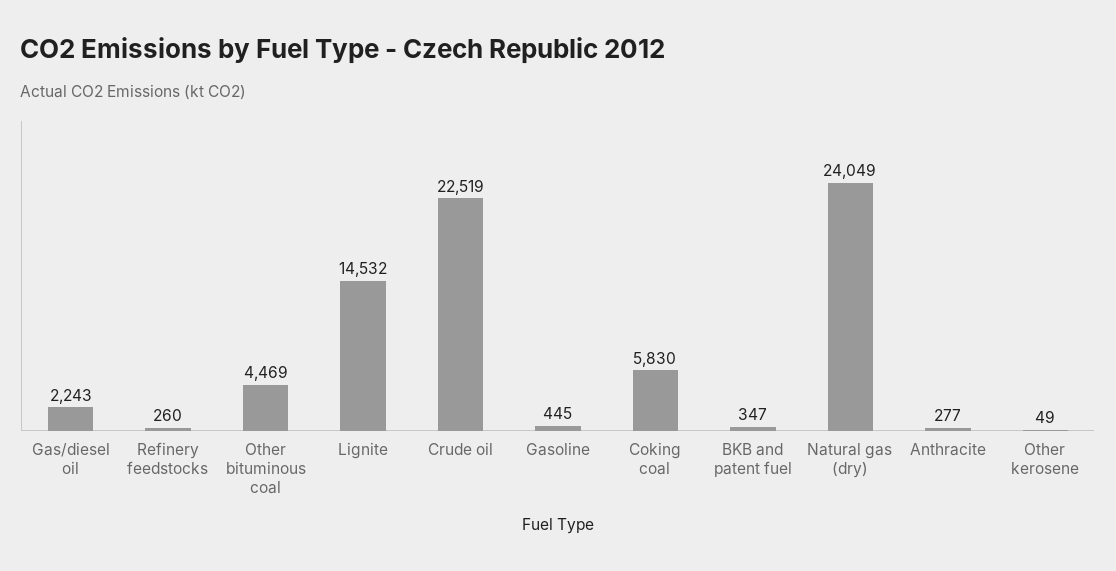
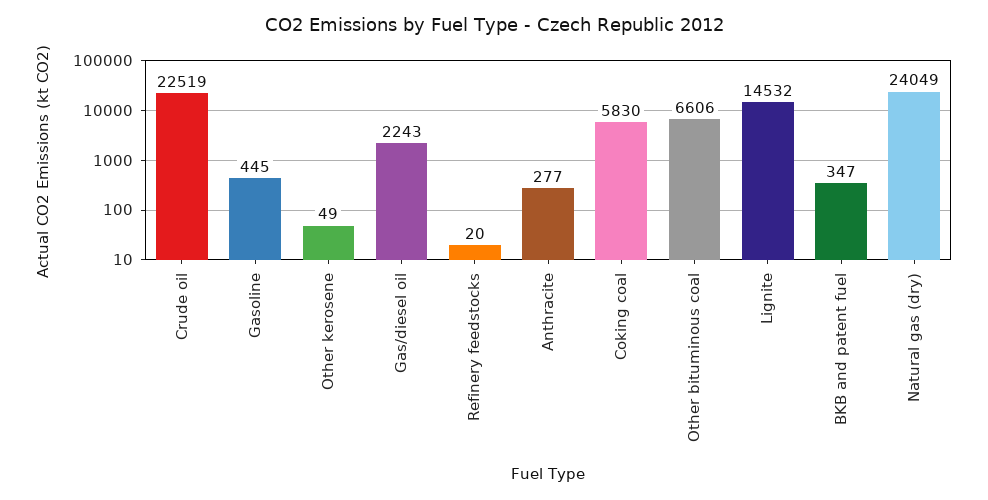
  {
    "Gas/diesel oil": 2243,
-   "Refinery feedstocks": 260,
+   "Refinery feedstocks": 20,
-   "Other bituminous coal": 4469,
+   "Other bituminous coal": 6606,
    "Lignite": 14532,
    "Crude oil": 22519,
    "Gasoline": 445,
    "Coking coal": 5830,
    "BKB and patent fuel": 347,
    "Natural gas (dry)": 24049,
    "Anthracite": 277,
    "Other kerosene": 49
  }

